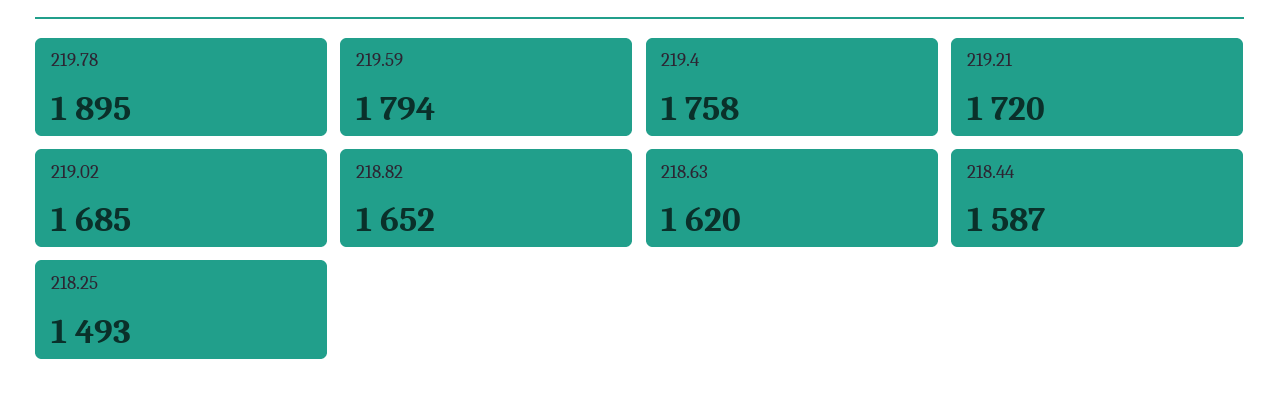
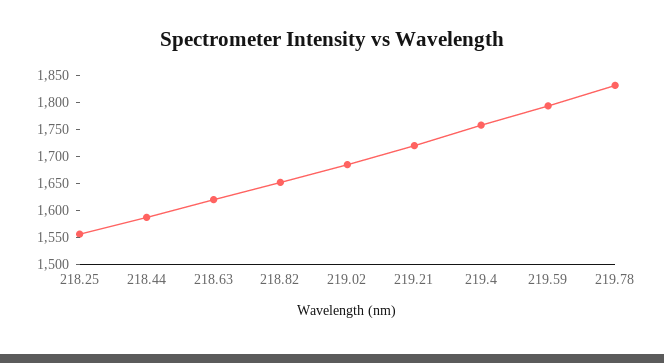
  {
-   "219.78": 1895,
+   "219.78": 1825,
    "219.59": 1794,
    "219.4": 1758,
    "219.21": 1720,
    "219.02": 1685,
    "218.82": 1652,
    "218.63": 1620,
    "218.44": 1587,
-   "218.25": 1493
+   "218.25": 1550
  }

